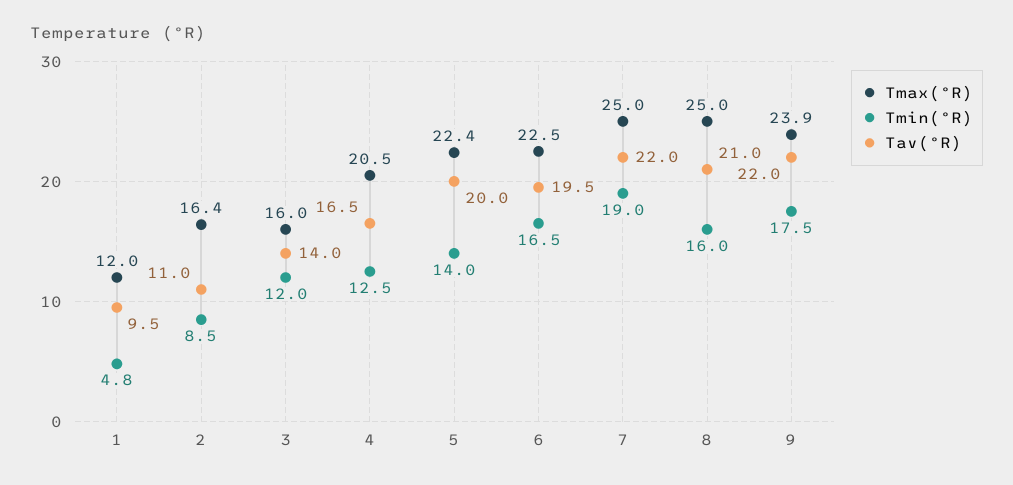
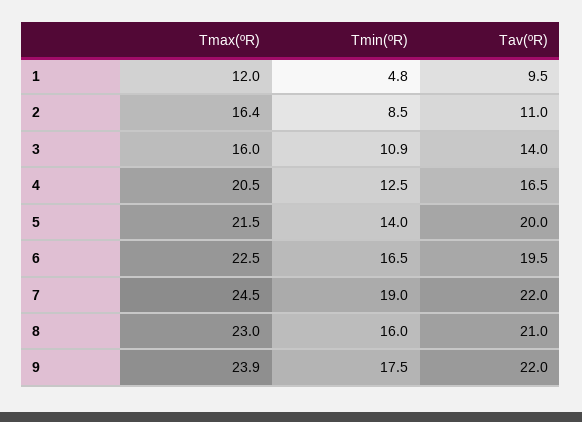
  {
    "Tmax(ºR)": {
      "1": 12,
      "2": 16.4,
      "3": 16,
      "4": 20.5,
-     "5": 22.4,
+     "5": 21.5,
      "6": 22.5,
-     "7": 25,
+     "7": 24.5,
-     "8": 25,
+     "8": 23,
      "9": 23.9
    },
    "Tmin(ºR)": {
      "1": 4.8,
      "2": 8.5,
-     "3": 12,
+     "3": 10.9,
      "4": 12.5,
      "5": 14,
      "6": 16.5,
      "7": 19,
      "8": 16,
      "9": 17.5
    },
    "Tav(ºR)": {
      "1": 9.5,
      "2": 11,
      "3": 14,
      "4": 16.5,
      "5": 20,
      "6": 19.5,
      "7": 22,
      "8": 21,
      "9": 22
    }
  }

